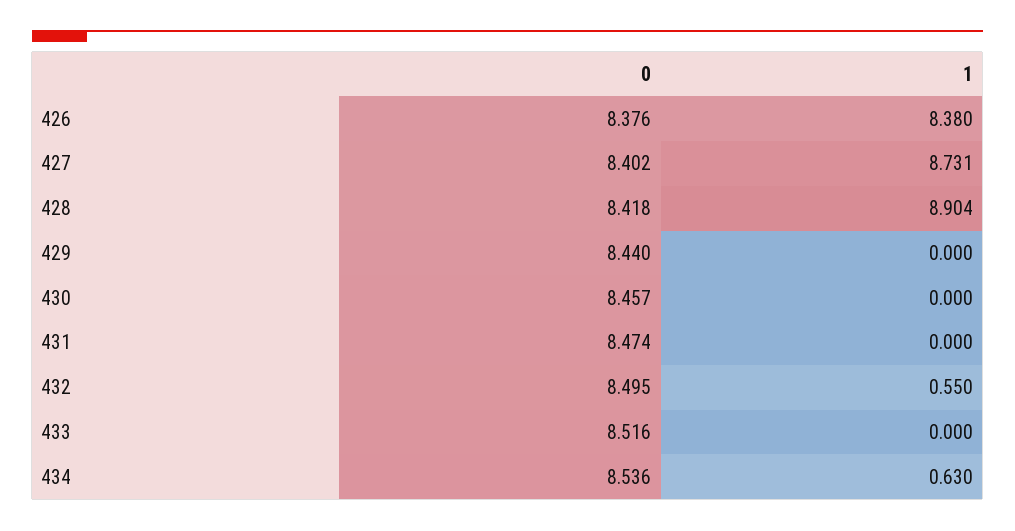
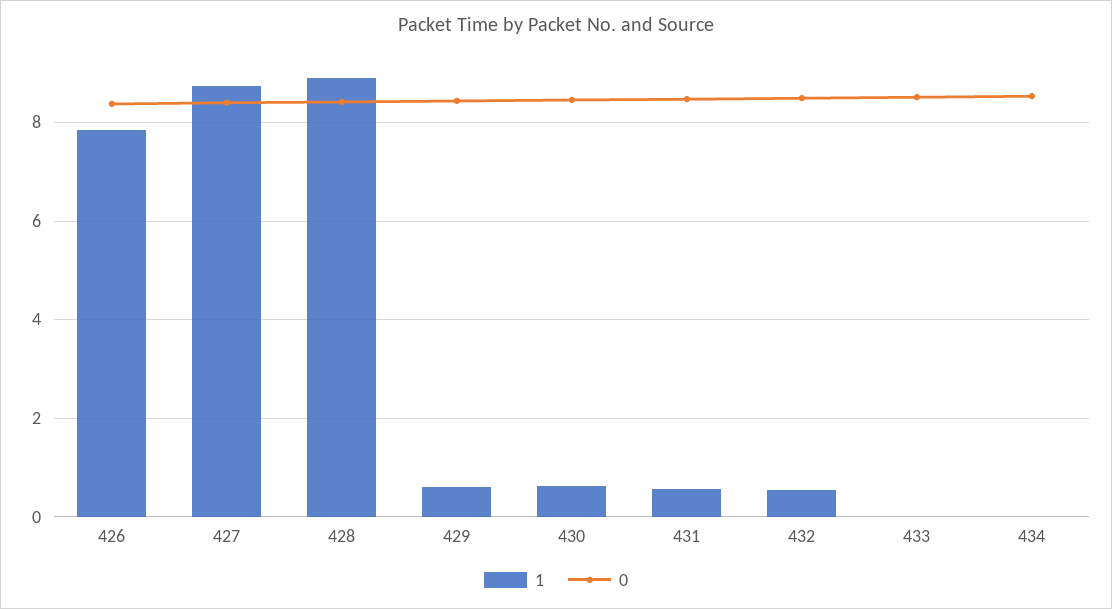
  {
    "0": {
      "426": 8.376,
      "427": 8.402,
      "428": 8.418,
      "429": 8.44,
      "430": 8.457,
      "431": 8.474,
      "432": 8.495,
      "433": 8.516,
      "434": 8.536
    },
    "1": {
-     "426": 8.38,
+     "426": 7.8,
      "427": 8.731,
      "428": 8.904,
-     "429": 0,
+     "429": 0.6,
-     "430": 0,
+     "430": 0.6,
-     "431": 0,
+     "431": 0.6,
      "432": 0.55,
      "433": 0,
-     "434": 0.63
+     "434": 0
    }
  }

